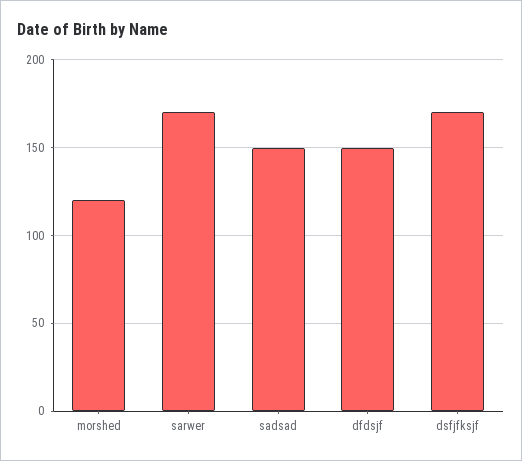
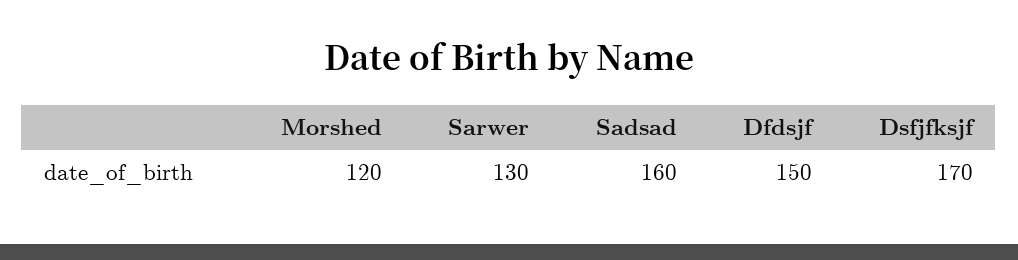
  {
    "morshed": 120,
-   "sarwer": 170,
+   "sarwer": 130,
-   "sadsad": 150,
+   "sadsad": 160,
    "dfdsjf": 150,
    "dsfjfksjf": 170
  }

